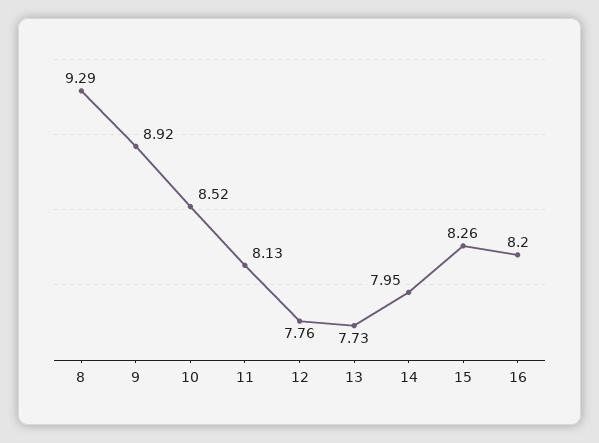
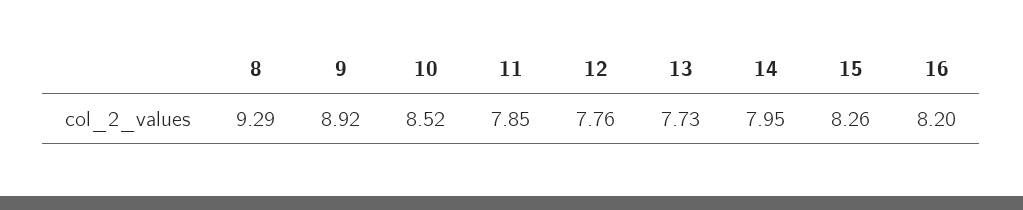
  {
    "8": 9.29,
    "9": 8.92,
    "10": 8.52,
-   "11": 8.13,
+   "11": 7.85,
    "12": 7.76,
    "13": 7.73,
    "14": 7.95,
    "15": 8.26,
    "16": 8.2
  }

